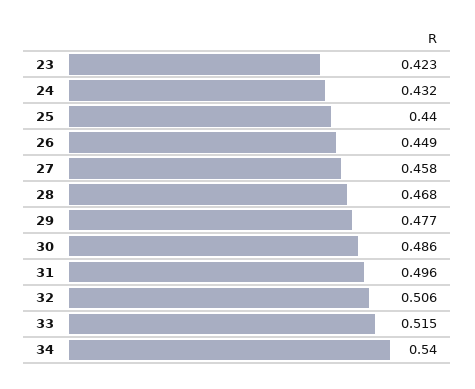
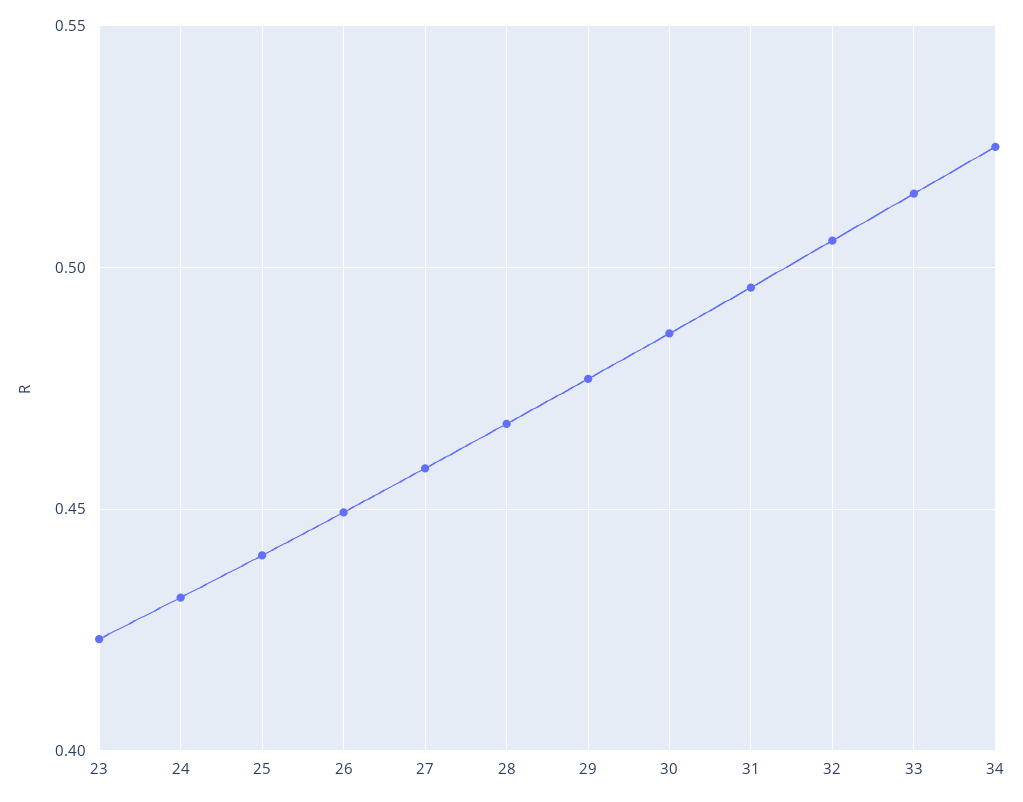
  {
    "23": 0.423,
    "24": 0.432,
    "25": 0.44,
    "26": 0.449,
    "27": 0.458,
    "28": 0.468,
    "29": 0.477,
    "30": 0.486,
    "31": 0.496,
    "32": 0.506,
    "33": 0.515,
-   "34": 0.54
+   "34": 0.525
  }

